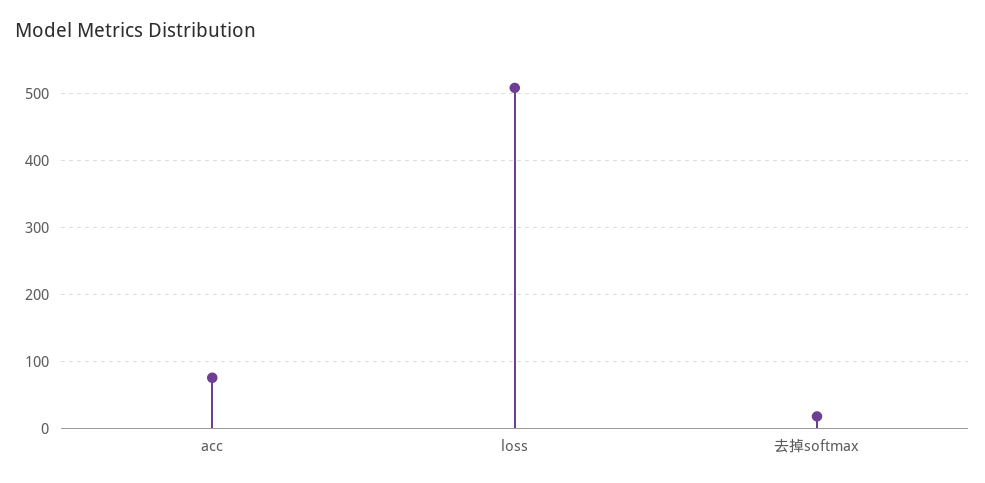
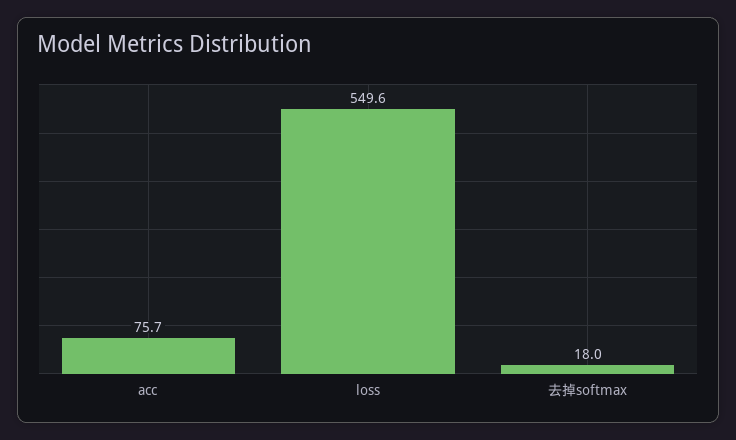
  {
    "acc": 75.7,
-   "loss": 510,
+   "loss": 549.6,
    "去掉softmax": 18
  }

